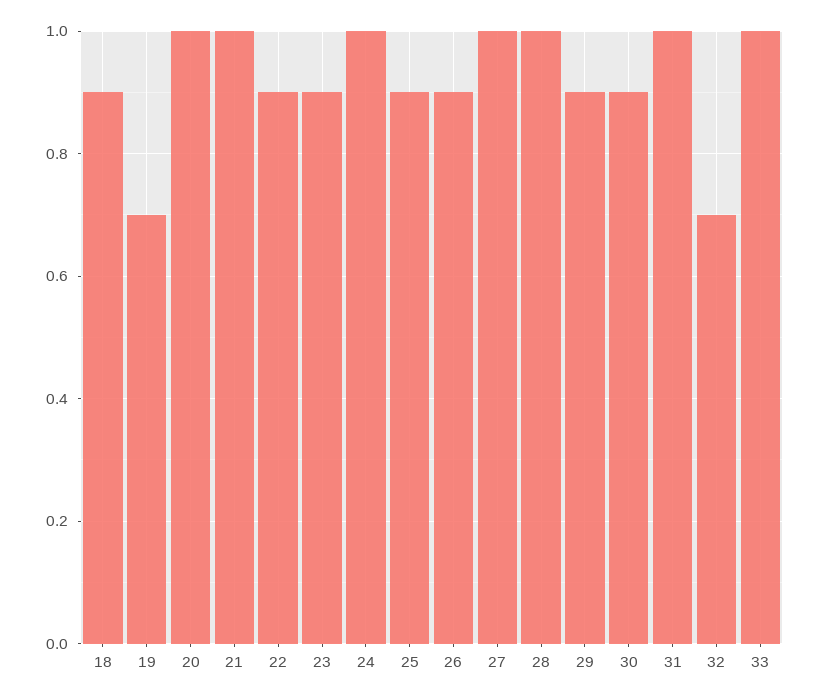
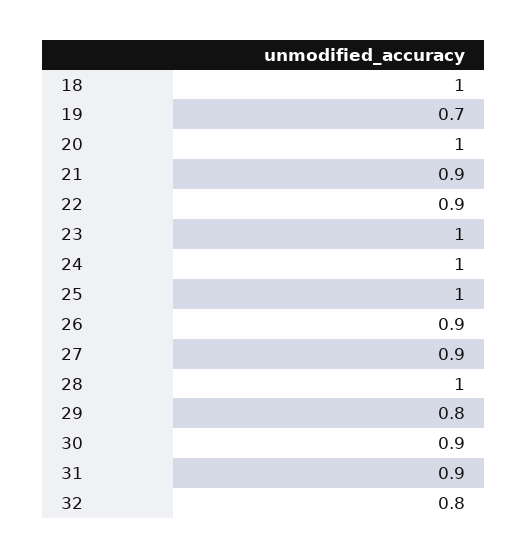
  {
-   "18": 0.9,
+   "18": 1,
    "19": 0.7,
    "20": 1,
-   "21": 1,
+   "21": 0.9,
    "22": 0.9,
-   "23": 0.9,
+   "23": 1,
    "24": 1,
-   "25": 0.9,
+   "25": 1,
    "26": 0.9,
-   "27": 1,
+   "27": 0.9,
    "28": 1,
-   "29": 0.9,
+   "29": 0.8,
    "30": 0.9,
-   "31": 1,
+   "31": 0.9,
-   "32": 0.7,
+   "32": 0.8
-   "33": 1
  }

